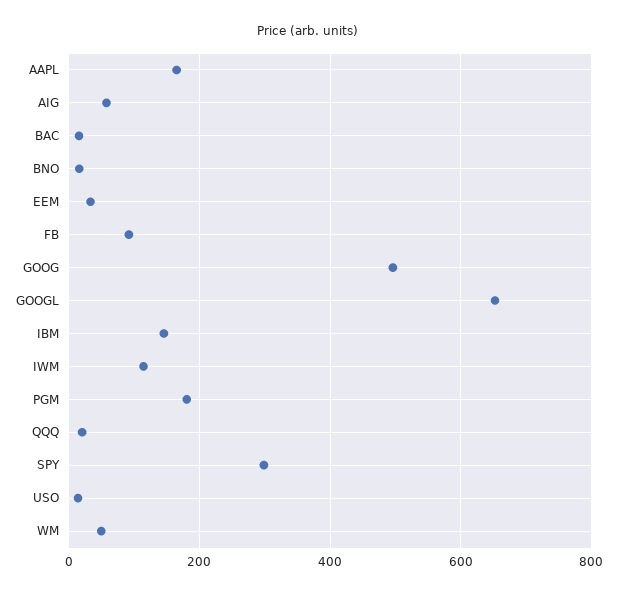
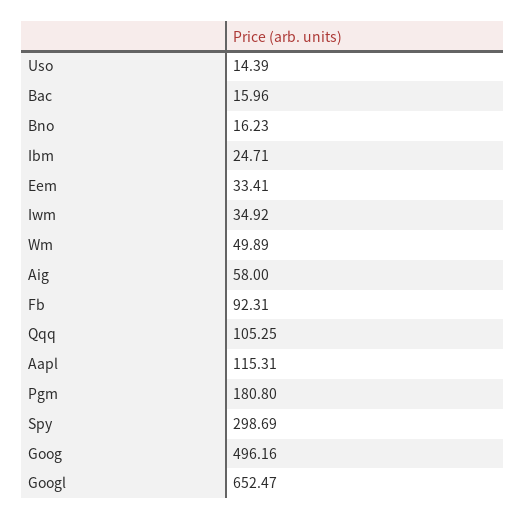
  {
-   "AAPL": 160,
+   "AAPL": 115.31,
    "AIG": 58,
    "BAC": 15.96,
    "BNO": 16.23,
    "EEM": 33.41,
    "FB": 92.31,
    "GOOG": 496.16,
    "GOOGL": 652.47,
-   "IBM": 140,
+   "IBM": 24.71,
-   "IWM": 120,
+   "IWM": 34.92,
    "PGM": 180.8,
-   "QQQ": 20,
+   "QQQ": 105.25,
    "SPY": 298.69,
    "USO": 14.39,
    "WM": 49.89
  }

